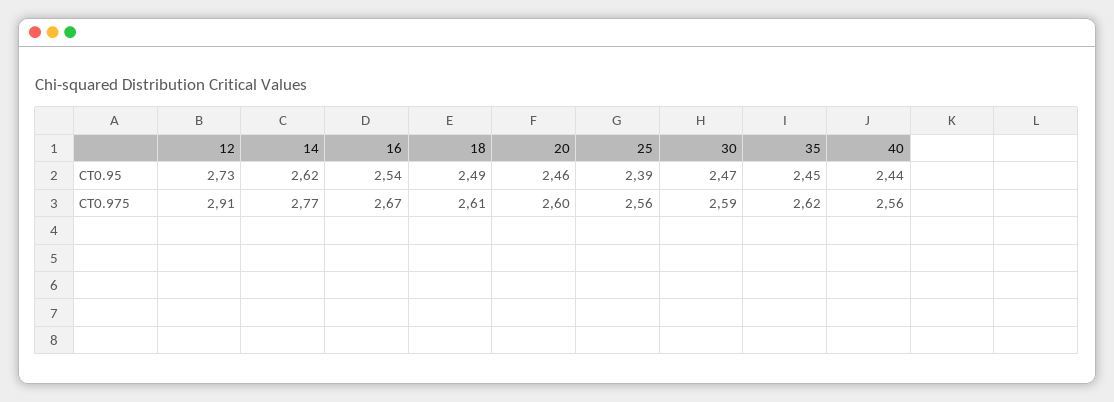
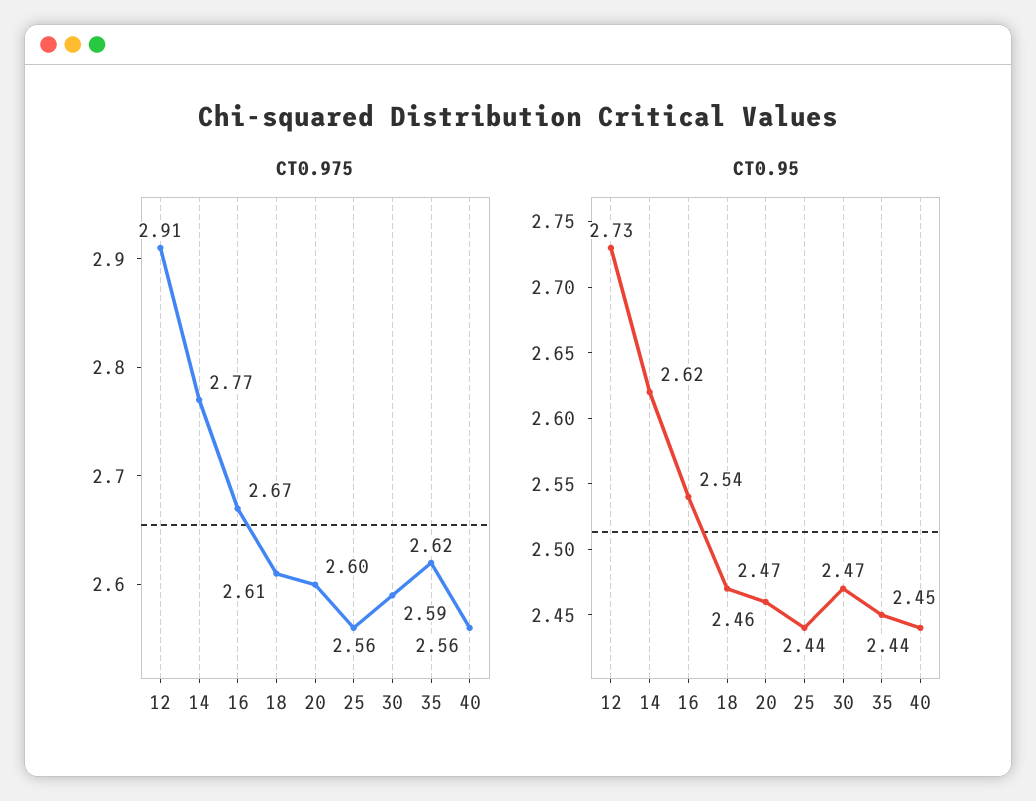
  {
    "CT0.95": {
      "12": 2.73,
      "14": 2.62,
      "16": 2.54,
-     "18": 2.49,
+     "18": 2.47,
      "20": 2.46,
-     "25": 2.39,
+     "25": 2.44,
      "30": 2.47,
      "35": 2.45,
      "40": 2.44
    },
    "CT0.975": {
      "12": 2.91,
      "14": 2.77,
      "16": 2.67,
      "18": 2.61,
      "20": 2.6,
      "25": 2.56,
      "30": 2.59,
      "35": 2.62,
      "40": 2.56
    }
  }

